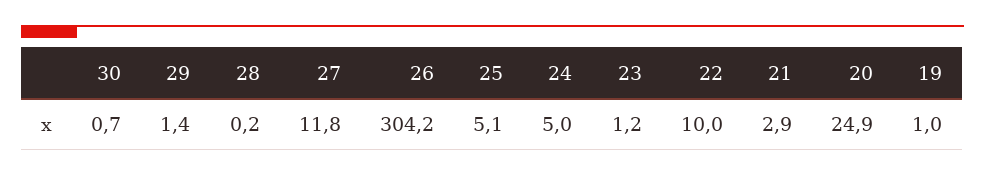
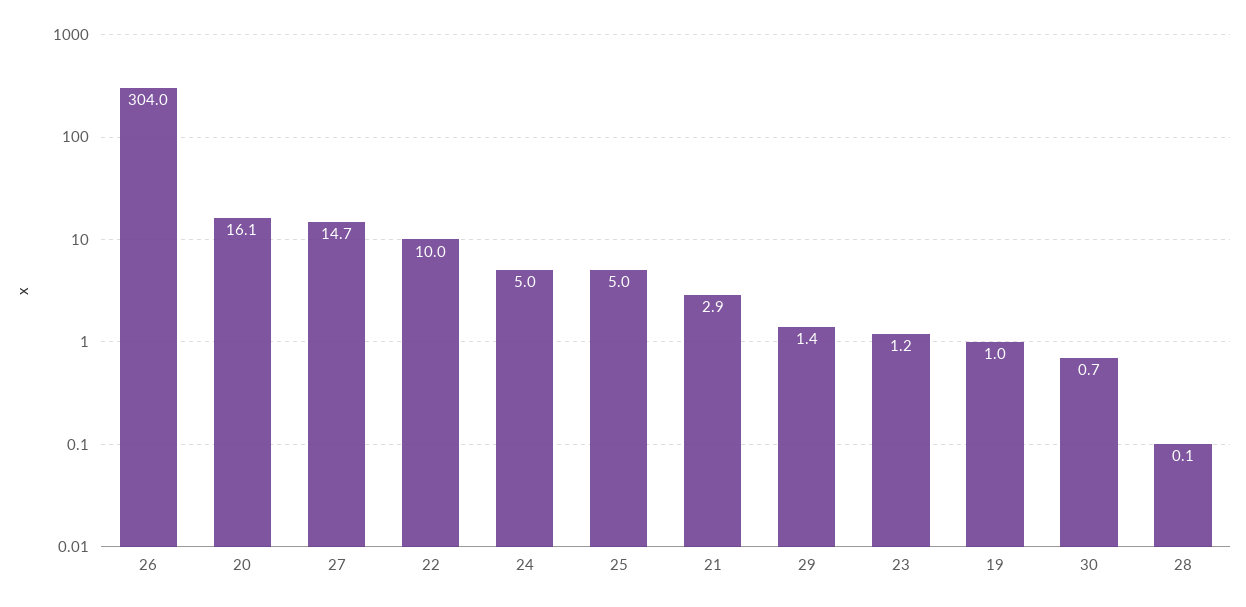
  {
    "30": 0.7,
    "29": 1.4,
-   "28": 0.2,
+   "28": 0.1,
-   "27": 11.8,
+   "27": 14.7,
-   "26": 304.2,
+   "26": 304,
-   "25": 5.1,
+   "25": 5,
    "24": 5,
    "23": 1.2,
    "22": 10,
    "21": 2.9,
-   "20": 24.9,
+   "20": 16.1,
    "19": 1
  }

